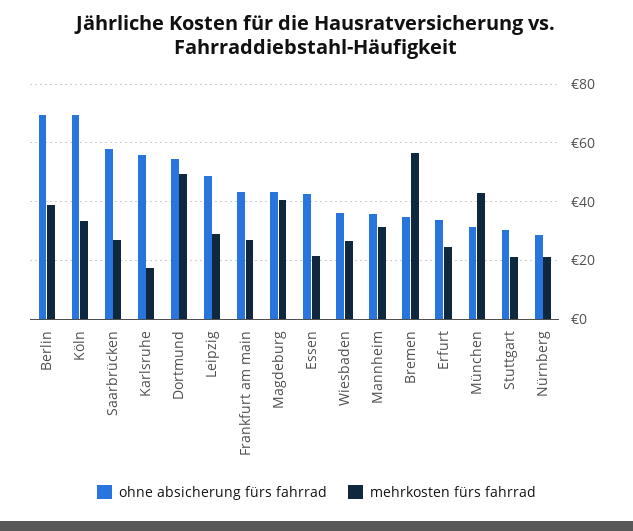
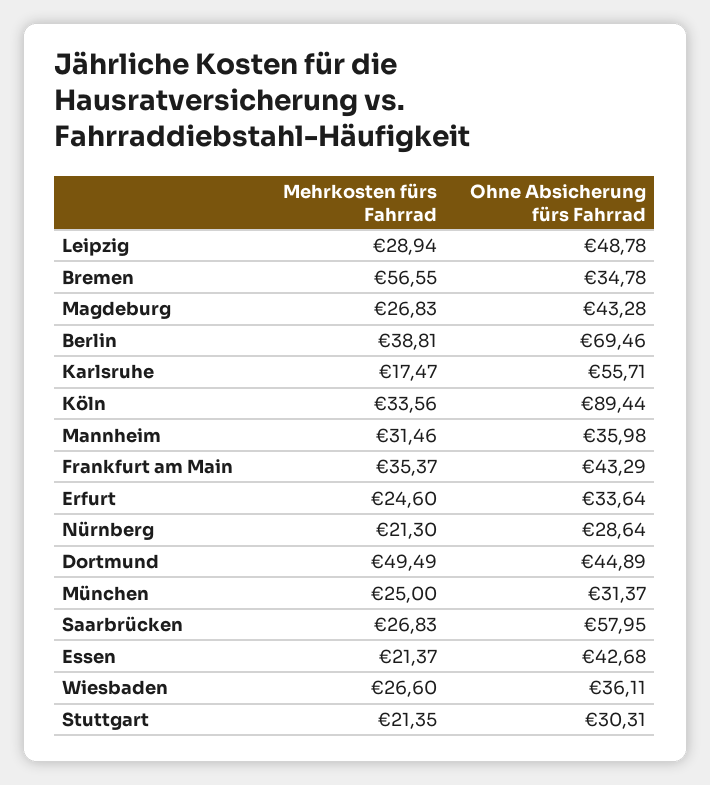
  {
    "ohne absicherung fürs fahrrad": {
      "Berlin": 69.46,
-     "Köln": 70,
+     "Köln": 89.44,
      "Saarbrücken": 57.95,
      "Karlsruhe": 55.71,
-     "Dortmund": 55,
+     "Dortmund": 44.89,
      "Leipzig": 48.78,
      "Frankfurt am main": 43.29,
      "Magdeburg": 43.28,
      "Essen": 42.68,
      "Wiesbaden": 36.11,
      "Mannheim": 35.98,
      "Bremen": 34.78,
      "Erfurt": 33.64,
      "München": 31.37,
      "Stuttgart": 30.31,
      "Nürnberg": 28.64
    },
    "mehrkosten fürs fahrrad": {
      "Berlin": 38.81,
      "Köln": 33.56,
      "Saarbrücken": 26.83,
      "Karlsruhe": 17.47,
      "Dortmund": 49.49,
      "Leipzig": 28.94,
-     "Frankfurt am main": 27.5,
+     "Frankfurt am main": 35.37,
-     "Magdeburg": 40,
+     "Magdeburg": 26.83,
      "Essen": 21.37,
      "Wiesbaden": 26.6,
      "Mannheim": 31.46,
      "Bremen": 56.55,
      "Erfurt": 24.6,
-     "München": 42.5,
+     "München": 25,
      "Stuttgart": 21.35,
      "Nürnberg": 21.3
    }
  }

